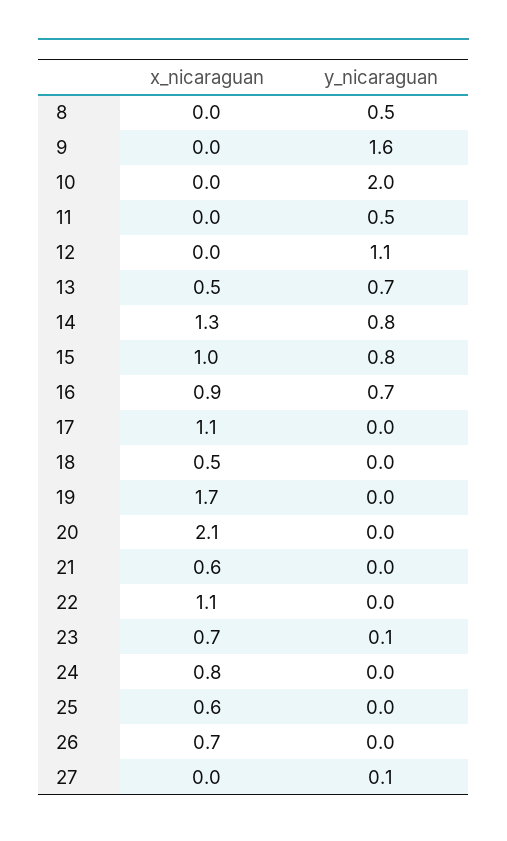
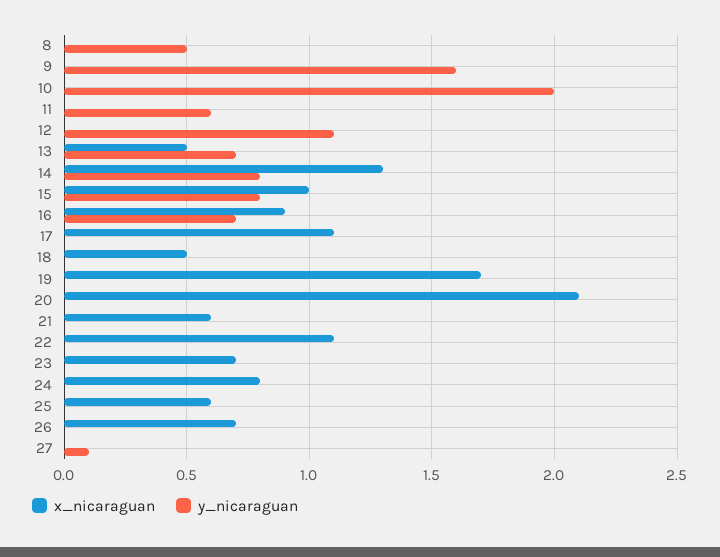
  {
    "x_nicaraguan": {
      "8": 0,
      "9": 0,
      "10": 0,
      "11": 0,
      "12": 0,
      "13": 0.5,
      "14": 1.3,
      "15": 1,
      "16": 0.9,
      "17": 1.1,
      "18": 0.5,
      "19": 1.7,
      "20": 2.1,
      "21": 0.6,
      "22": 1.1,
      "23": 0.7,
      "24": 0.8,
      "25": 0.6,
      "26": 0.7,
      "27": 0
    },
    "y_nicaraguan": {
      "8": 0.5,
      "9": 1.6,
      "10": 2,
-     "11": 0.5,
+     "11": 0.6,
      "12": 1.1,
      "13": 0.7,
      "14": 0.8,
      "15": 0.8,
      "16": 0.7,
      "17": 0,
      "18": 0,
      "19": 0,
      "20": 0,
      "21": 0,
      "22": 0,
-     "23": 0.1,
+     "23": 0,
      "24": 0,
      "25": 0,
      "26": 0,
      "27": 0.1
    }
  }

